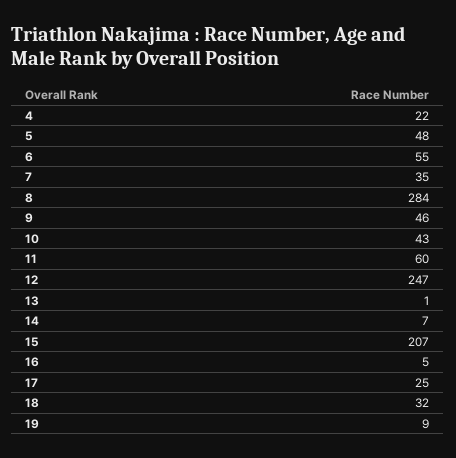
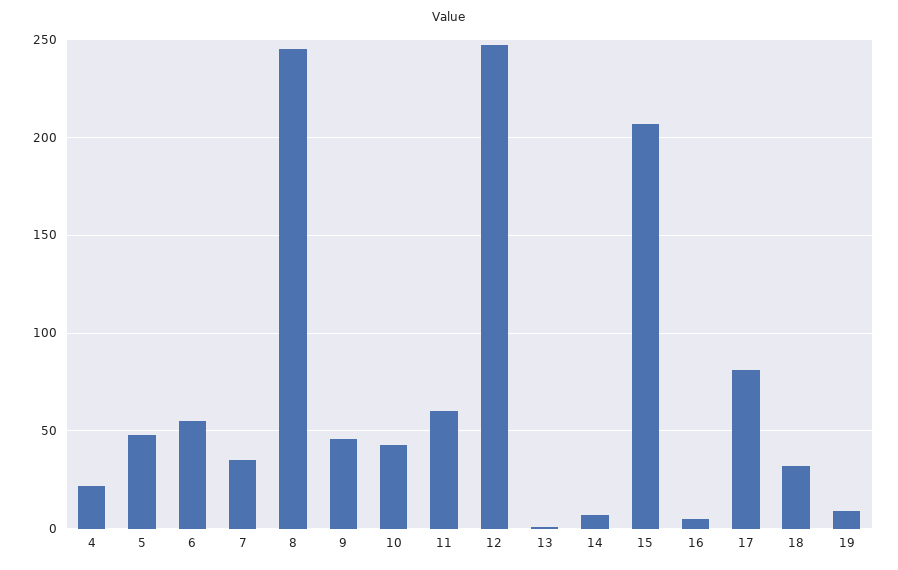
  {
    "4": 22,
    "5": 48,
    "6": 55,
    "7": 35,
-   "8": 284,
+   "8": 245,
    "9": 46,
    "10": 43,
    "11": 60,
    "12": 247,
    "13": 1,
    "14": 7,
    "15": 207,
    "16": 5,
-   "17": 25,
+   "17": 80,
    "18": 32,
    "19": 9
  }

